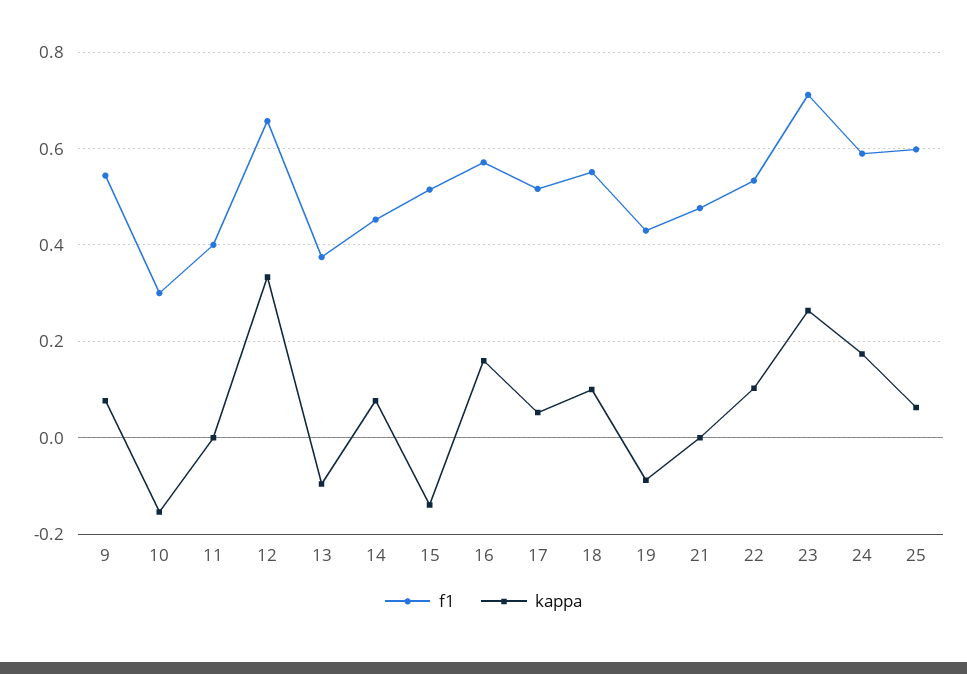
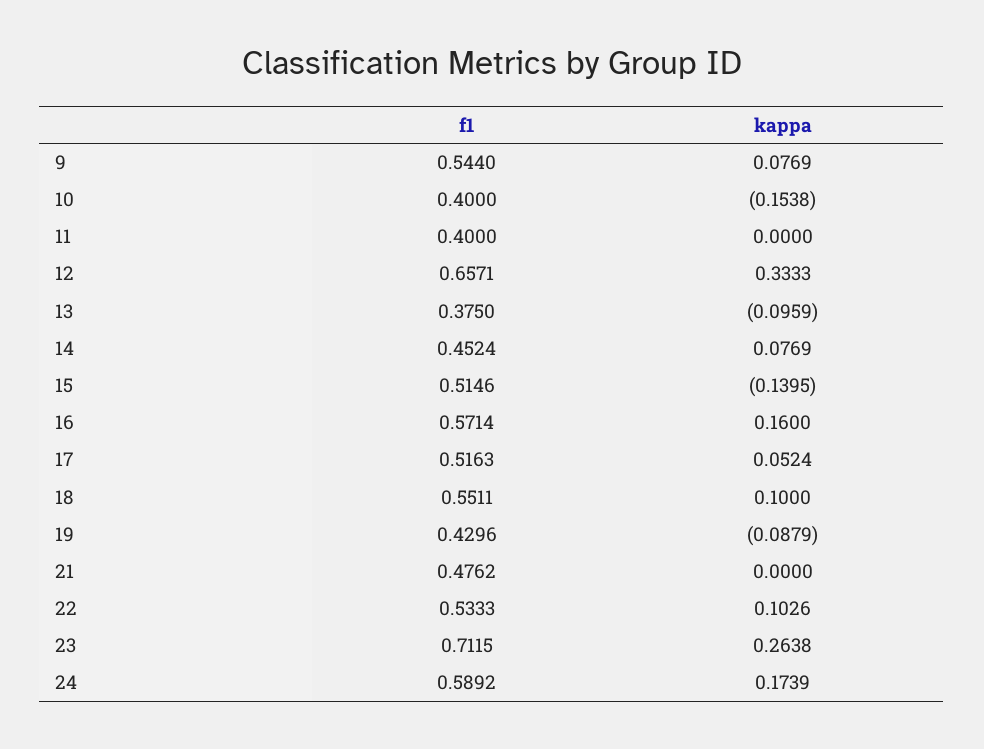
  {
    "f1": {
      "9": 0.544,
-     "10": 0.3,
+     "10": 0.4,
      "11": 0.4,
      "12": 0.6571,
      "13": 0.375,
      "14": 0.4524,
      "15": 0.5146,
      "16": 0.5714,
      "17": 0.5163,
      "18": 0.5511,
      "19": 0.4296,
      "21": 0.4762,
      "22": 0.5333,
      "23": 0.7115,
-     "24": 0.5892,
+     "24": 0.5892
-     "25": 0.6
    },
    "kappa": {
      "9": 0.0769,
      "10": -0.1538,
      "11": 0,
      "12": 0.3333,
      "13": -0.0959,
      "14": 0.0769,
      "15": -0.1395,
      "16": 0.16,
      "17": 0.0524,
      "18": 0.1,
      "19": -0.0879,
      "21": 0,
      "22": 0.1026,
      "23": 0.2638,
-     "24": 0.1739,
+     "24": 0.1739
-     "25": 0.06
    }
  }

